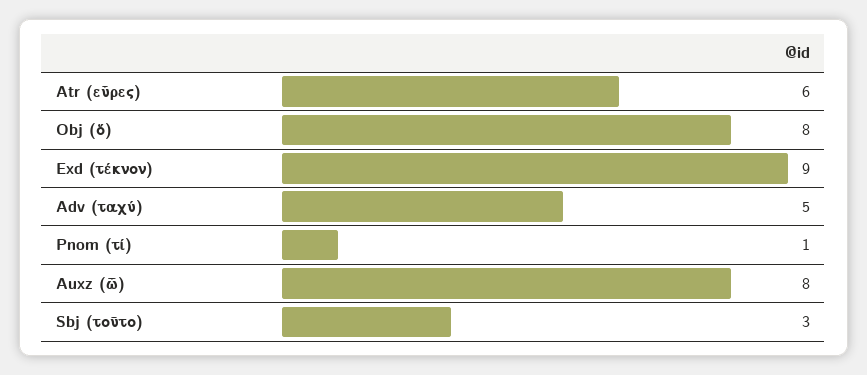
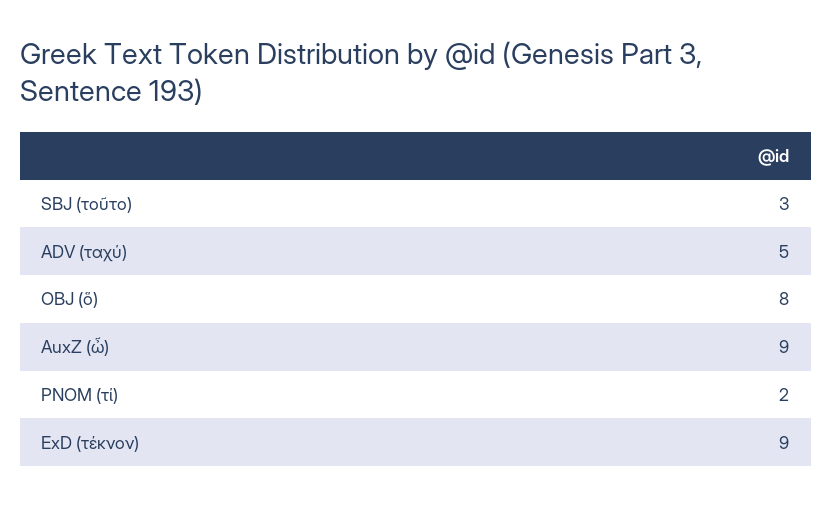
  {
-   "Atr (εὗρες)": 6,
    "Obj (ὅ)": 8,
    "Exd (τέκνον)": 9,
    "Adv (ταχύ)": 5,
-   "Pnom (τί)": 1,
+   "Pnom (τί)": 2,
-   "Auxz (ὦ)": 8,
+   "Auxz (ὦ)": 9,
    "Sbj (τοῦτο)": 3
  }

